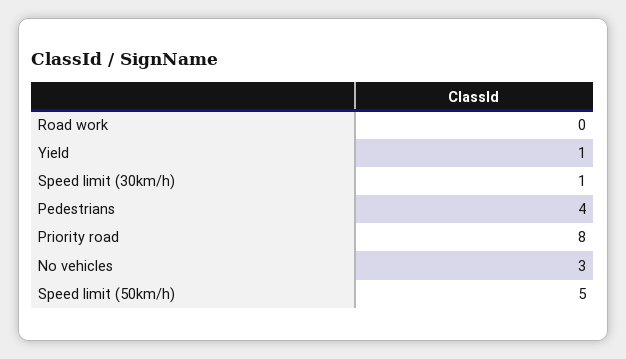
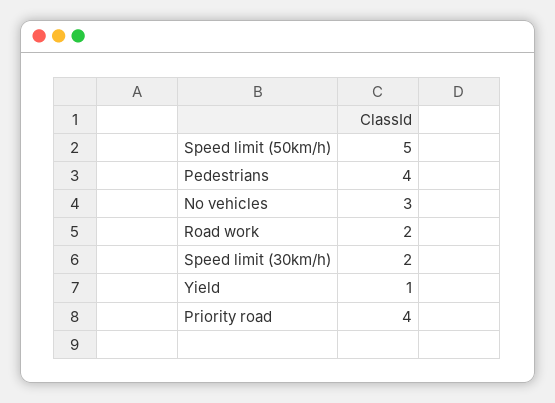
  {
-   "Road work": 0,
+   "Road work": 2,
    "Yield": 1,
-   "Speed limit (30km/h)": 1,
+   "Speed limit (30km/h)": 2,
    "Pedestrians": 4,
-   "Priority road": 8,
+   "Priority road": 4,
    "No vehicles": 3,
    "Speed limit (50km/h)": 5
  }

